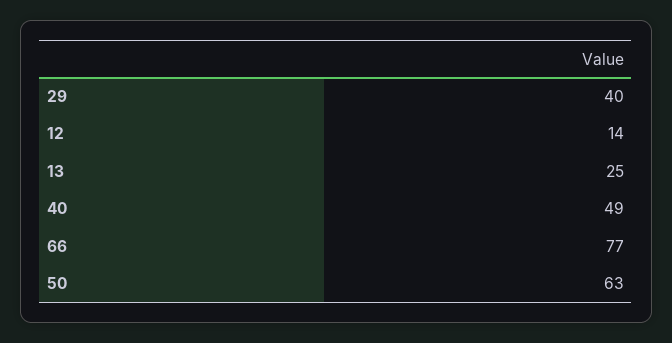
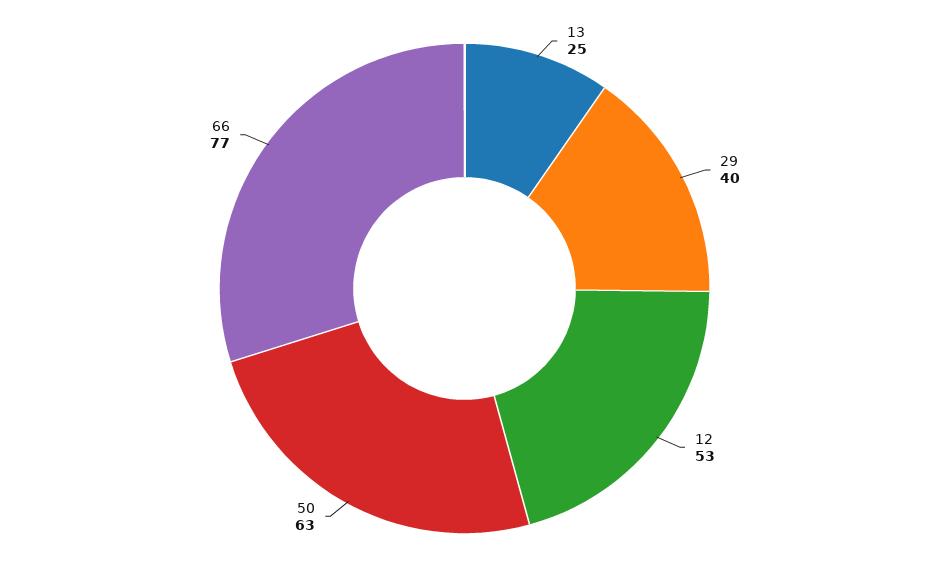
  {
    "29": 40,
-   "12": 14,
+   "12": 53,
    "13": 25,
-   "40": 49,
    "66": 77,
    "50": 63
  }

